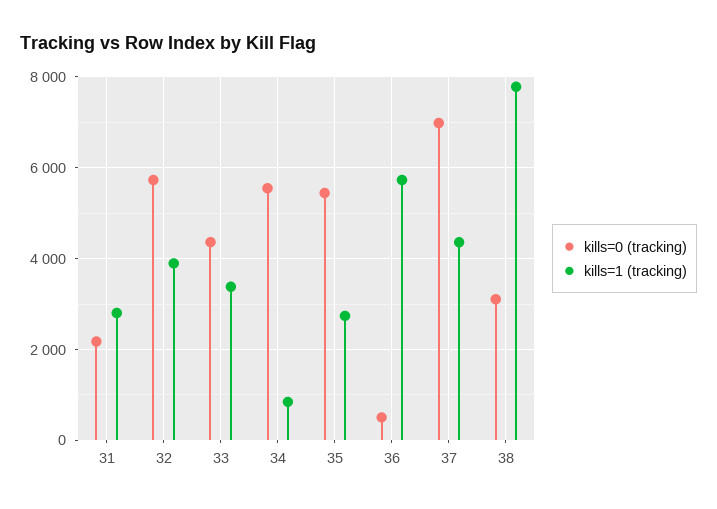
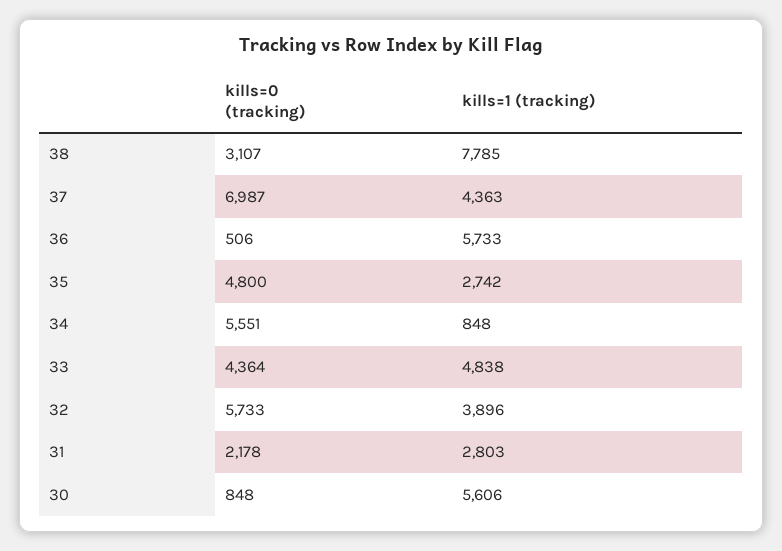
  {
    "kills=0 (tracking)": {
      "31": 2178,
      "32": 5733,
      "33": 4364,
      "34": 5551,
-     "35": 5400,
+     "35": 4800,
      "36": 506,
      "37": 6987,
-     "38": 3107
+     "38": 3107,
+     "30": 848
    },
    "kills=1 (tracking)": {
      "31": 2803,
      "32": 3896,
-     "33": 3400,
+     "33": 4838,
      "34": 848,
      "35": 2742,
      "36": 5733,
      "37": 4363,
-     "38": 7785
+     "38": 7785,
+     "30": 5606
    }
  }

